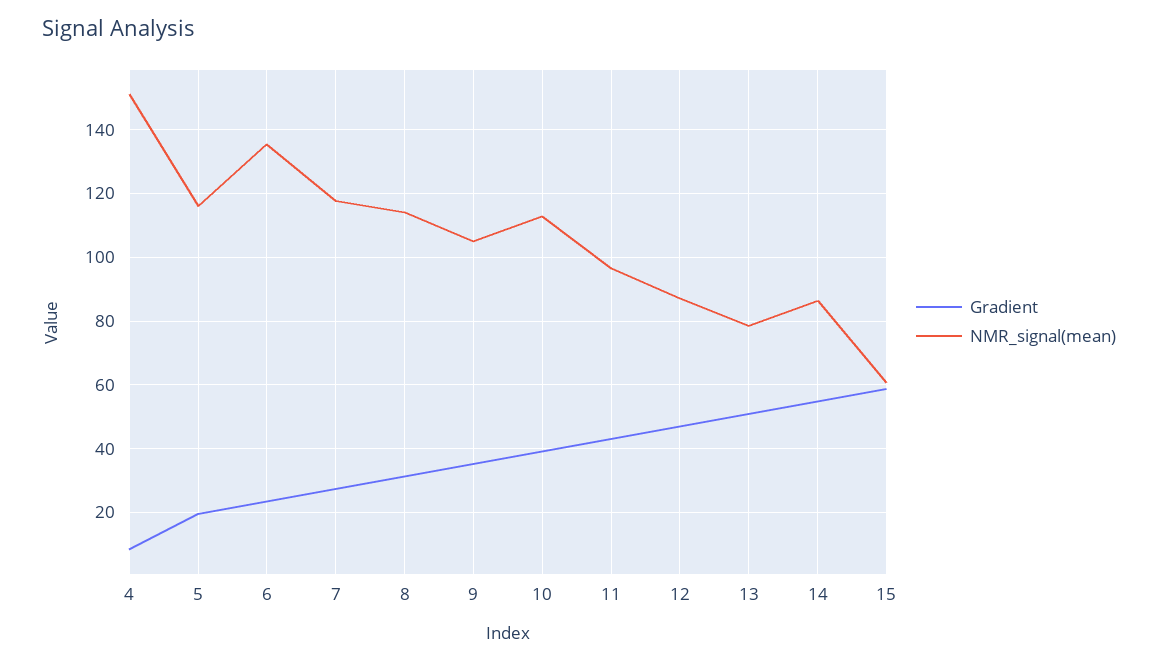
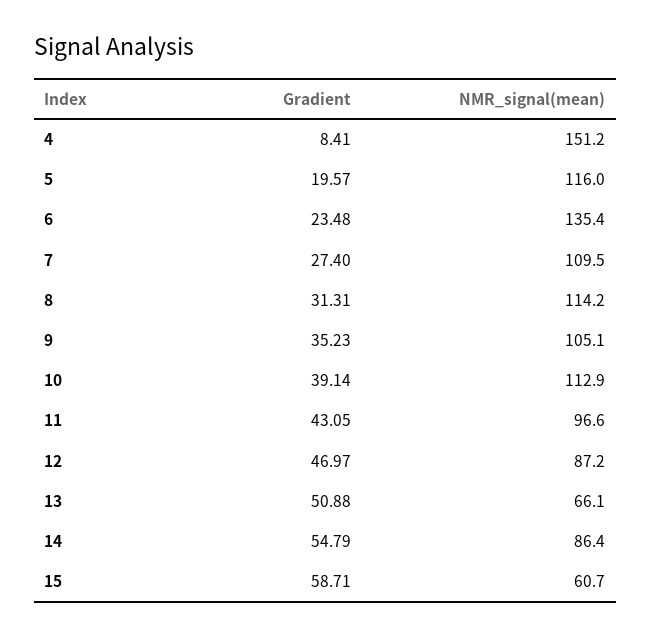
  {
    "Gradient": {
      "4": 8.41,
      "5": 19.57,
      "6": 23.48,
      "7": 27.4,
      "8": 31.31,
      "9": 35.23,
      "10": 39.14,
      "11": 43.05,
      "12": 46.97,
      "13": 50.88,
      "14": 54.79,
      "15": 58.71
    },
    "NMR_signal(mean)": {
      "4": 151.2,
      "5": 116,
      "6": 135.4,
-     "7": 118,
+     "7": 109.5,
      "8": 114.2,
      "9": 105.1,
      "10": 112.9,
      "11": 96.6,
      "12": 87.2,
-     "13": 78,
+     "13": 66.1,
      "14": 86.4,
      "15": 60.7
    }
  }

